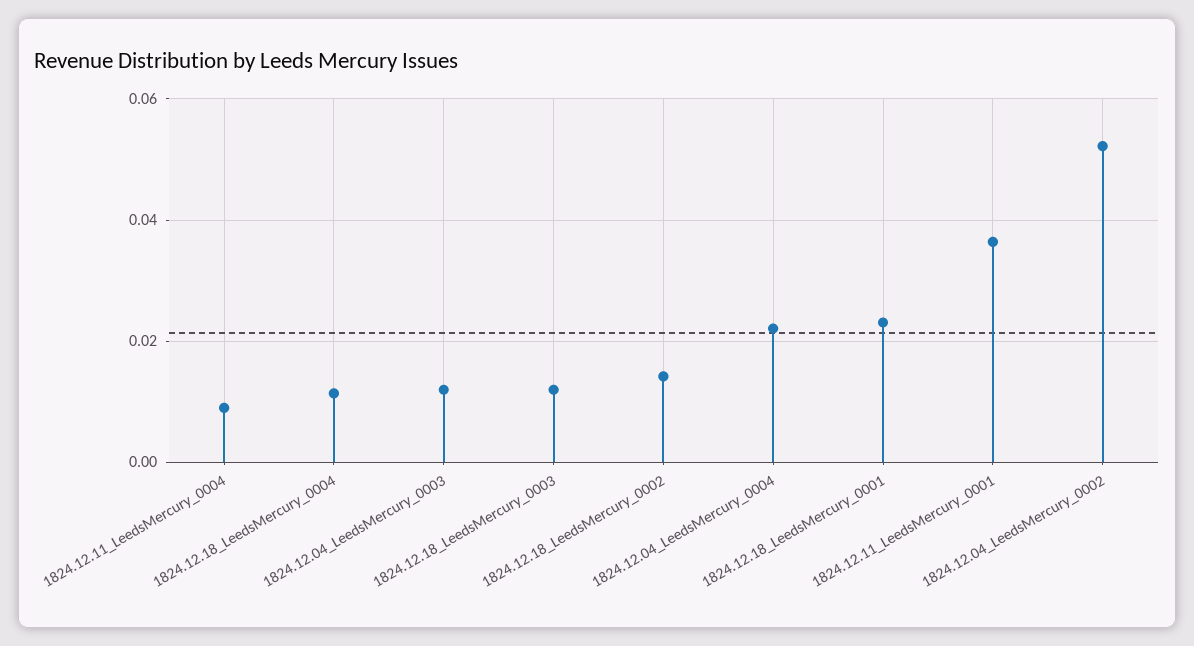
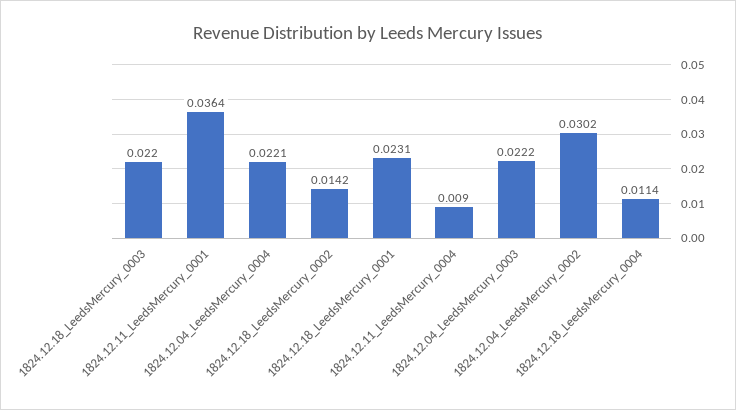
  {
    "1824.12.11_LeedsMercury_0004": 0.009,
    "1824.12.18_LeedsMercury_0004": 0.0114,
-   "1824.12.04_LeedsMercury_0003": 0.012,
+   "1824.12.04_LeedsMercury_0003": 0.0222,
-   "1824.12.18_LeedsMercury_0003": 0.012,
+   "1824.12.18_LeedsMercury_0003": 0.022,
    "1824.12.18_LeedsMercury_0002": 0.0142,
    "1824.12.04_LeedsMercury_0004": 0.0221,
    "1824.12.18_LeedsMercury_0001": 0.0231,
    "1824.12.11_LeedsMercury_0001": 0.0364,
-   "1824.12.04_LeedsMercury_0002": 0.052
+   "1824.12.04_LeedsMercury_0002": 0.0302
  }

